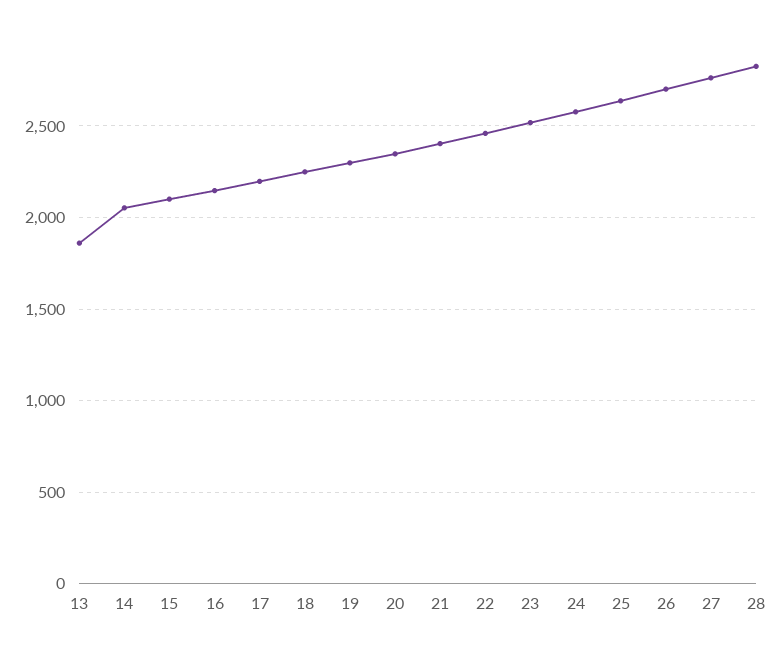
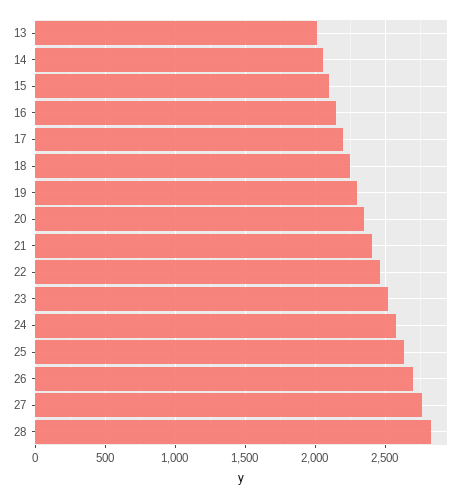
  {
-   "13": 1850,
+   "13": 2000,
    "14": 2050,
    "15": 2100,
    "16": 2150,
    "17": 2200,
    "18": 2250,
    "19": 2300,
    "20": 2350,
    "21": 2400,
    "22": 2450,
    "23": 2500,
    "24": 2600,
    "25": 2650,
    "26": 2700,
    "27": 2750,
    "28": 2850
  }

